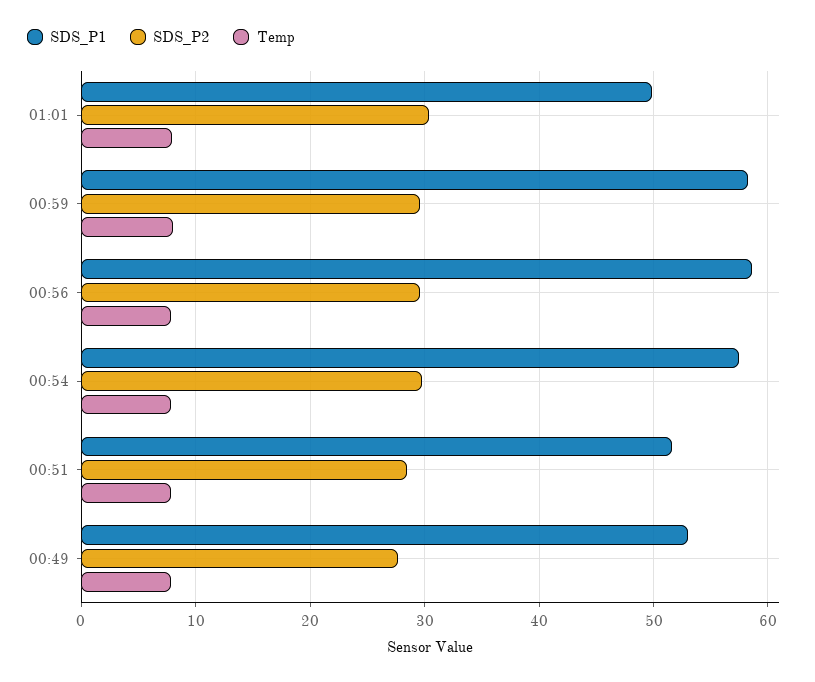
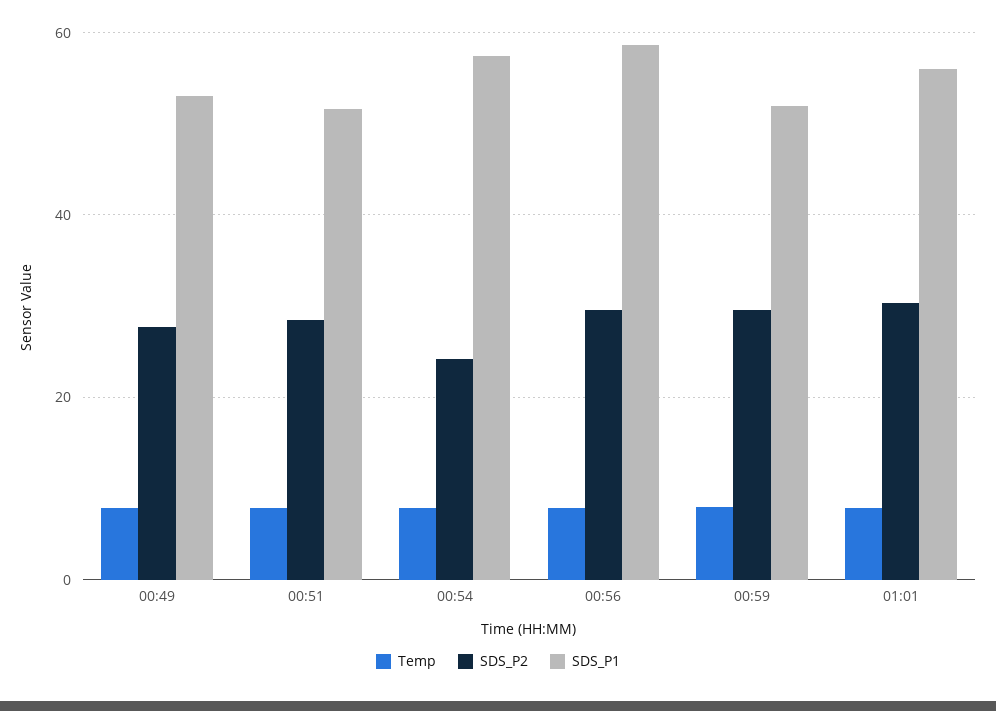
  {
    "SDS_P1": {
-     "01:01": 50,
+     "01:01": 56,
-     "00:59": 58,
+     "00:59": 52,
      "00:56": 59,
      "00:54": 57,
      "00:51": 52,
      "00:49": 53
    },
    "SDS_P2": {
      "01:01": 30,
      "00:59": 30,
      "00:56": 30,
-     "00:54": 30,
+     "00:54": 24,
      "00:51": 28,
      "00:49": 28
    },
    "Temp": {
      "01:01": 8,
      "00:59": 8,
      "00:56": 8,
      "00:54": 8,
      "00:51": 8,
      "00:49": 8
    }
  }

